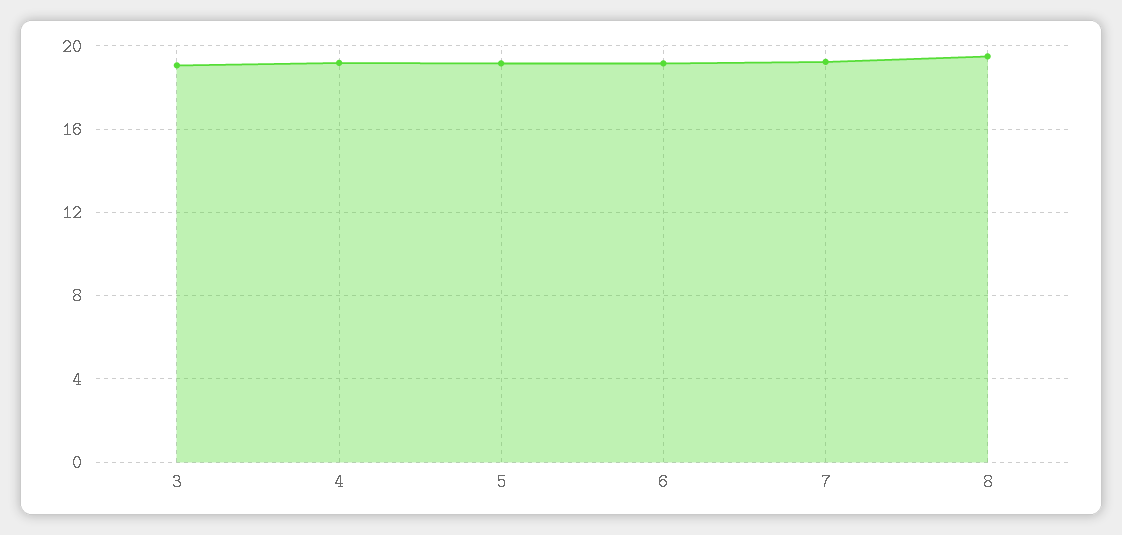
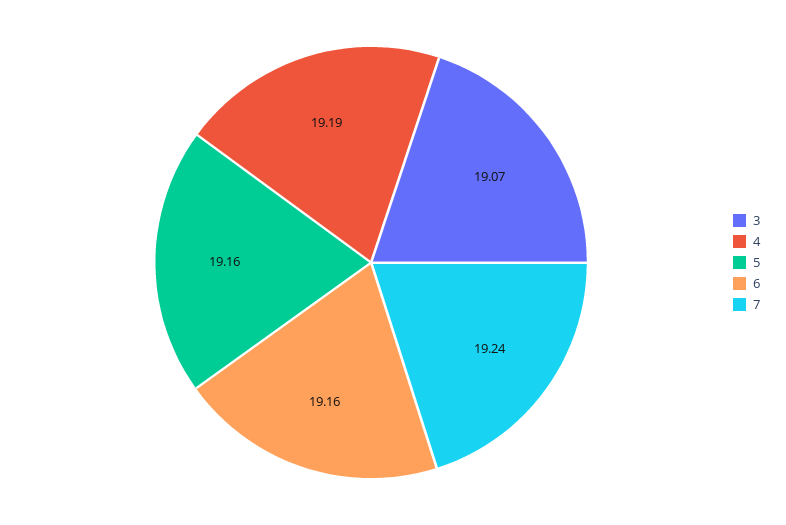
  {
    "3": 19.07,
    "4": 19.19,
    "5": 19.16,
    "6": 19.16,
-   "7": 19.24,
+   "7": 19.24
-   "8": 19.5
  }

